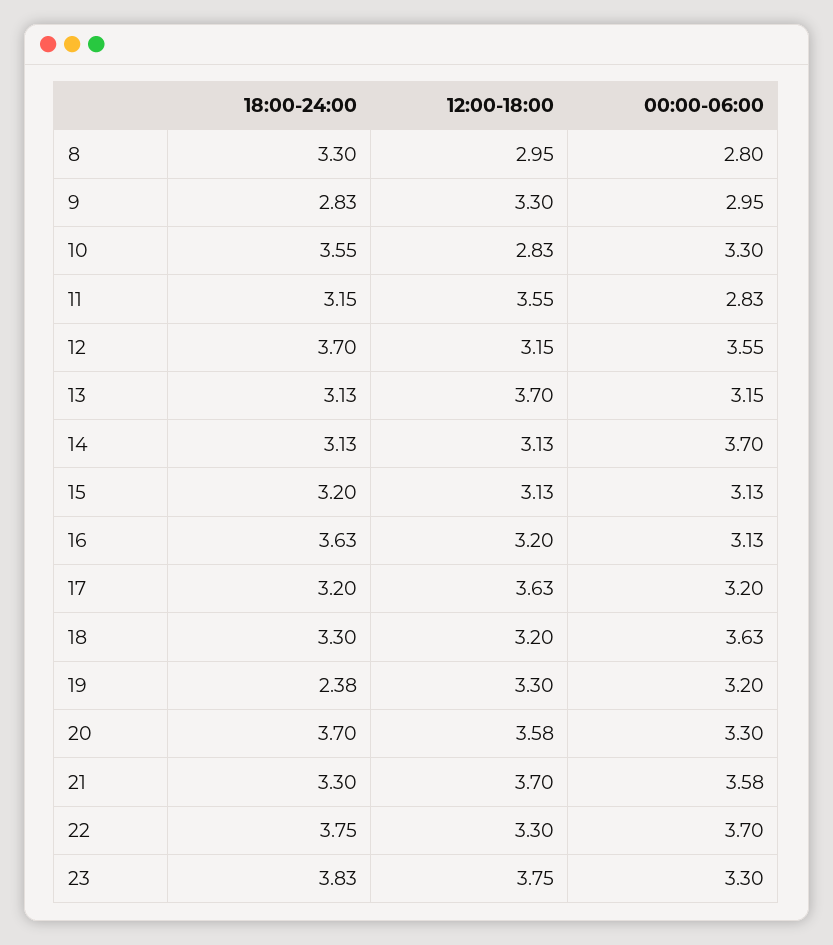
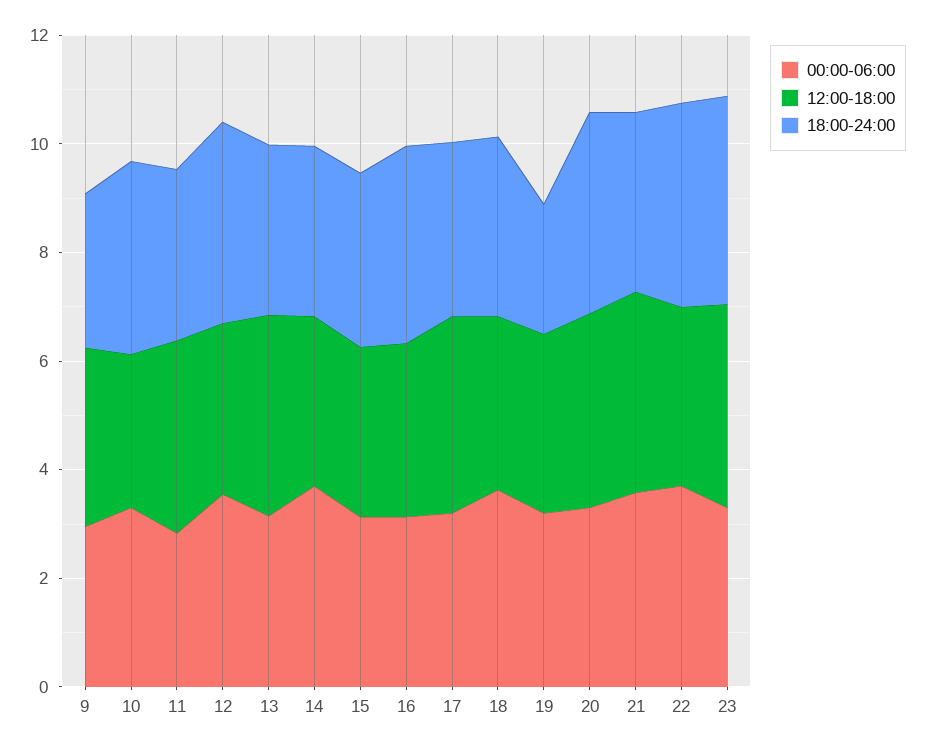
  {
    "18:00-24:00": {
-     "8": 3.3,
      "9": 2.83,
      "10": 3.55,
      "11": 3.15,
      "12": 3.7,
      "13": 3.13,
      "14": 3.13,
      "15": 3.2,
      "16": 3.63,
      "17": 3.2,
      "18": 3.3,
      "19": 2.38,
      "20": 3.7,
      "21": 3.3,
      "22": 3.75,
      "23": 3.83
    },
    "12:00-18:00": {
-     "8": 2.95,
      "9": 3.3,
      "10": 2.83,
      "11": 3.55,
      "12": 3.15,
      "13": 3.7,
      "14": 3.13,
      "15": 3.13,
      "16": 3.2,
      "17": 3.63,
      "18": 3.2,
      "19": 3.3,
      "20": 3.58,
      "21": 3.7,
      "22": 3.3,
      "23": 3.75
    },
    "00:00-06:00": {
-     "8": 2.8,
      "9": 2.95,
      "10": 3.3,
      "11": 2.83,
      "12": 3.55,
      "13": 3.15,
      "14": 3.7,
      "15": 3.13,
      "16": 3.13,
      "17": 3.2,
      "18": 3.63,
      "19": 3.2,
      "20": 3.3,
      "21": 3.58,
      "22": 3.7,
      "23": 3.3
    }
  }

